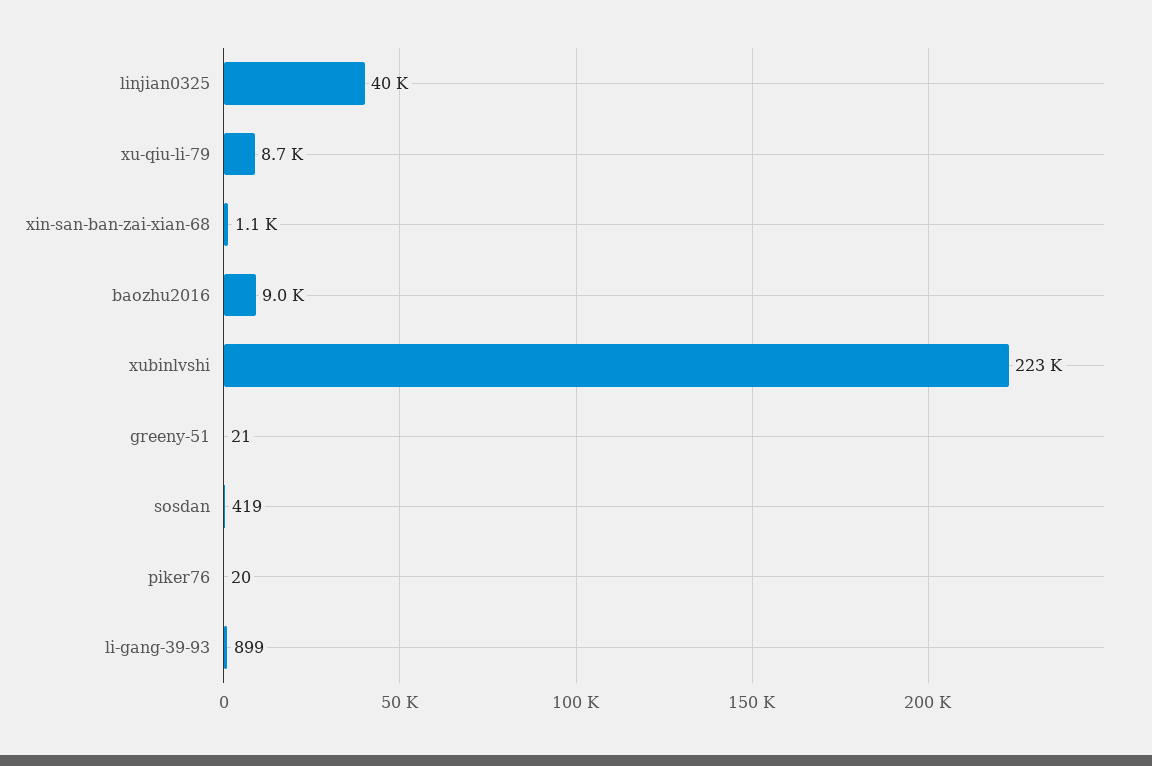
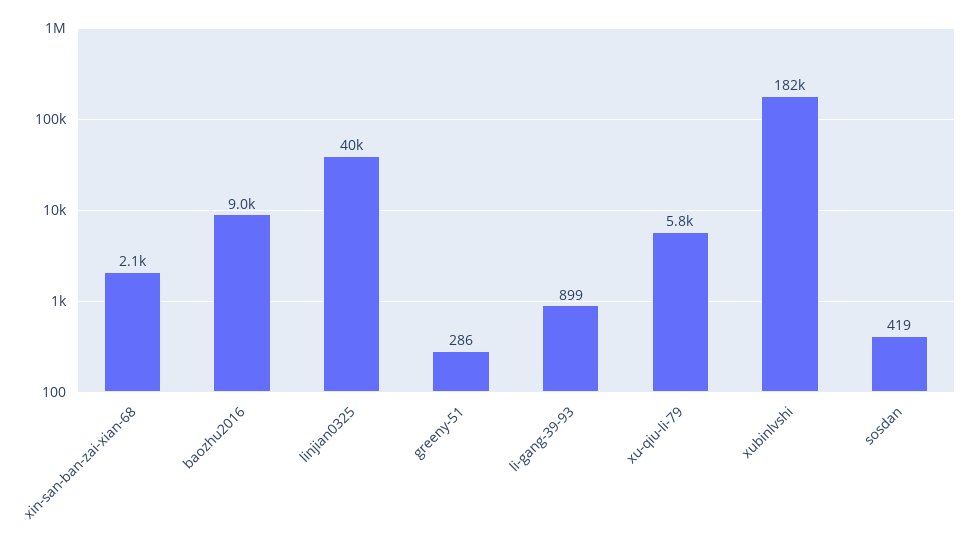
  {
    "linjian0325": 40000,
-   "xu-qiu-li-79": 8700,
+   "xu-qiu-li-79": 5800,
-   "xin-san-ban-zai-xian-68": 1100,
+   "xin-san-ban-zai-xian-68": 2100,
    "baozhu2016": 9000,
-   "xubinlvshi": 223000,
+   "xubinlvshi": 182000,
-   "greeny-51": 21,
+   "greeny-51": 286,
    "sosdan": 419,
-   "piker76": 20,
    "li-gang-39-93": 899
  }

